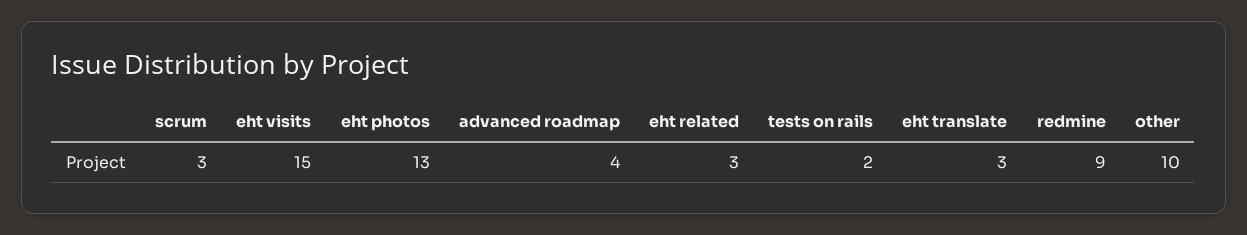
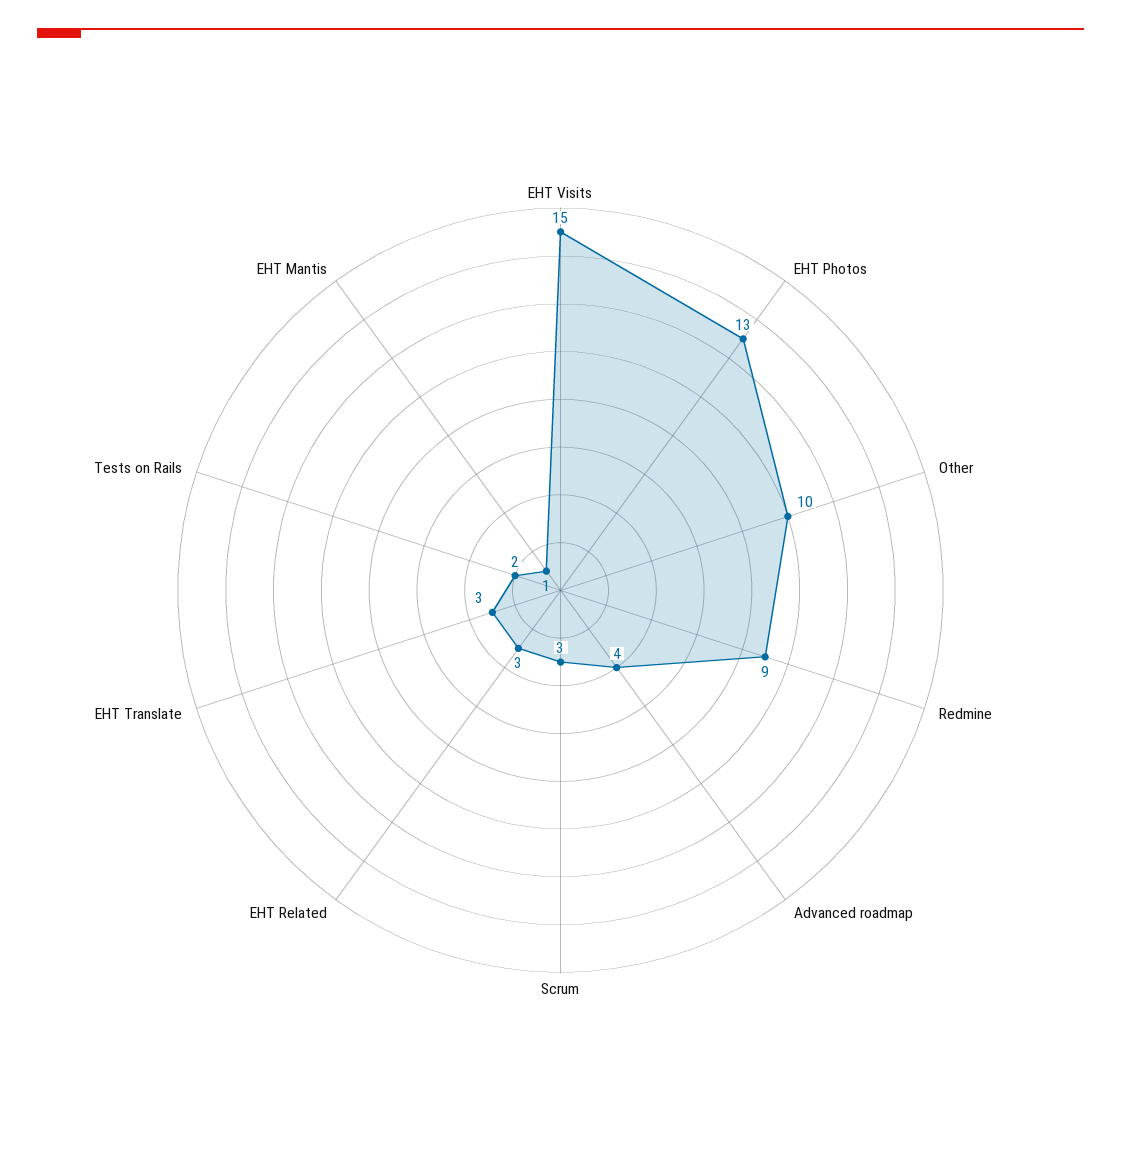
  {
    "scrum": 3,
    "eht visits": 15,
    "eht photos": 13,
    "advanced roadmap": 4,
    "eht related": 3,
    "tests on rails": 2,
    "eht translate": 3,
    "redmine": 9,
-   "other": 10
+   "other": 10,
+   "EHT Mantis": 1
  }

